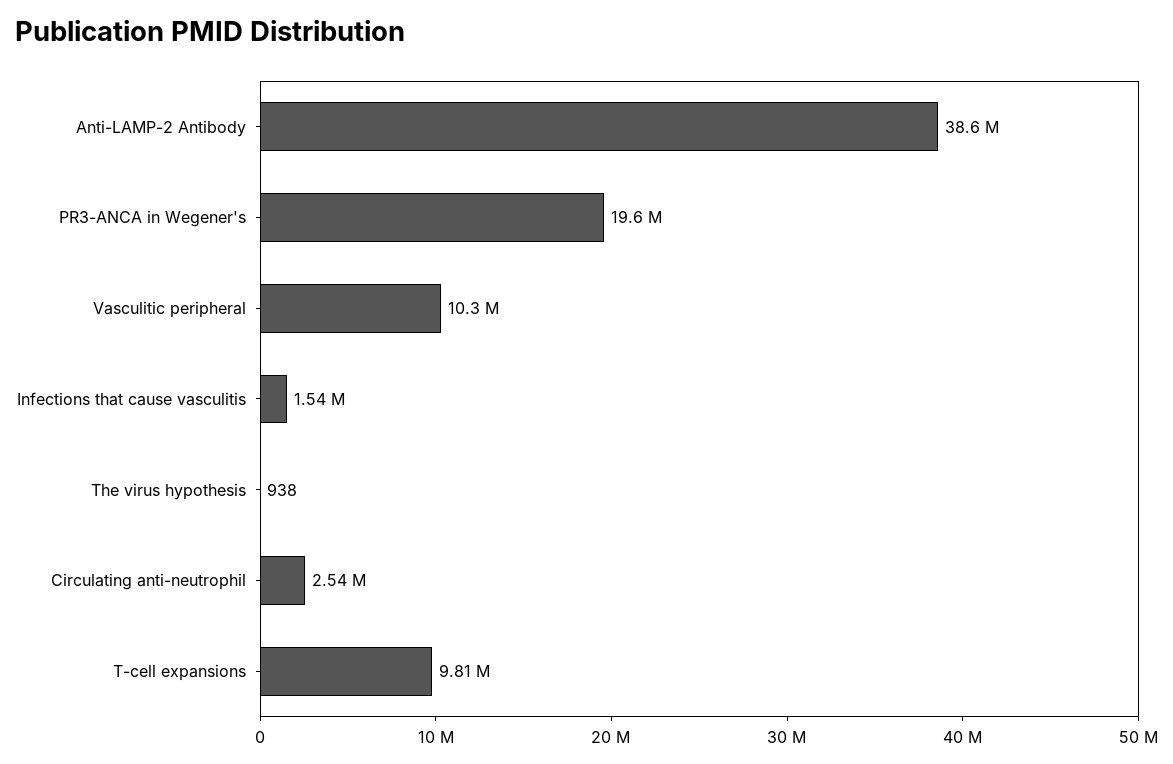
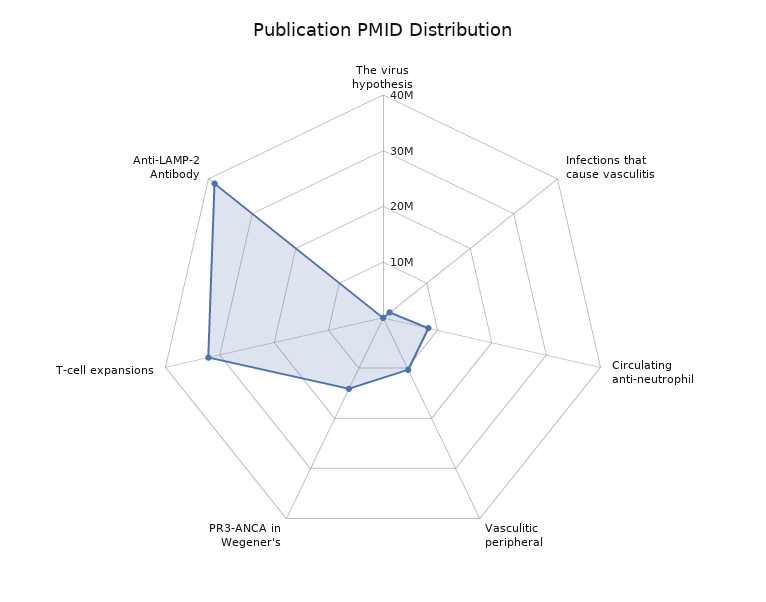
  {
    "Anti-LAMP-2 Antibody": 38600000,
-   "PR3-ANCA in Wegener's": 19600000,
+   "PR3-ANCA in Wegener's": 14000000,
    "Vasculitic peripheral": 10300000,
    "Infections that cause vasculitis": 1540000,
    "The virus hypothesis": 938,
-   "Circulating anti-neutrophil": 2540000,
+   "Circulating anti-neutrophil": 8000000,
-   "T-cell expansions": 9810000
+   "T-cell expansions": 32000000
  }

